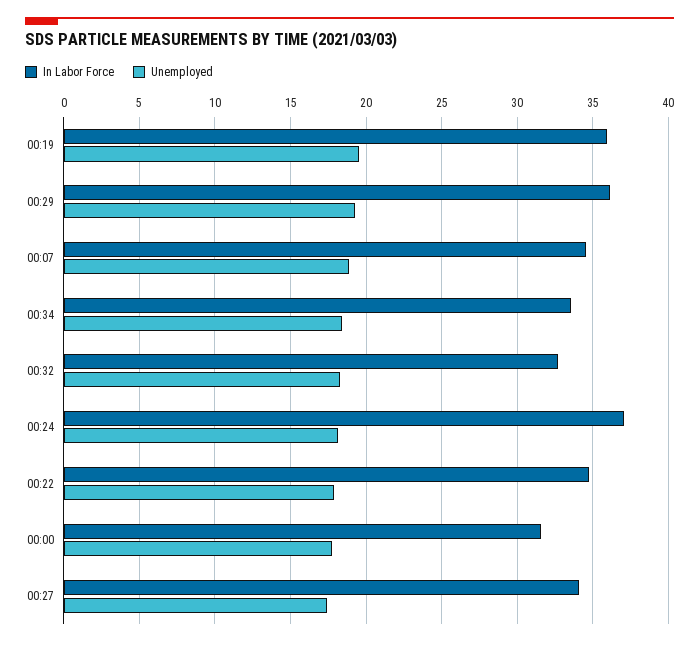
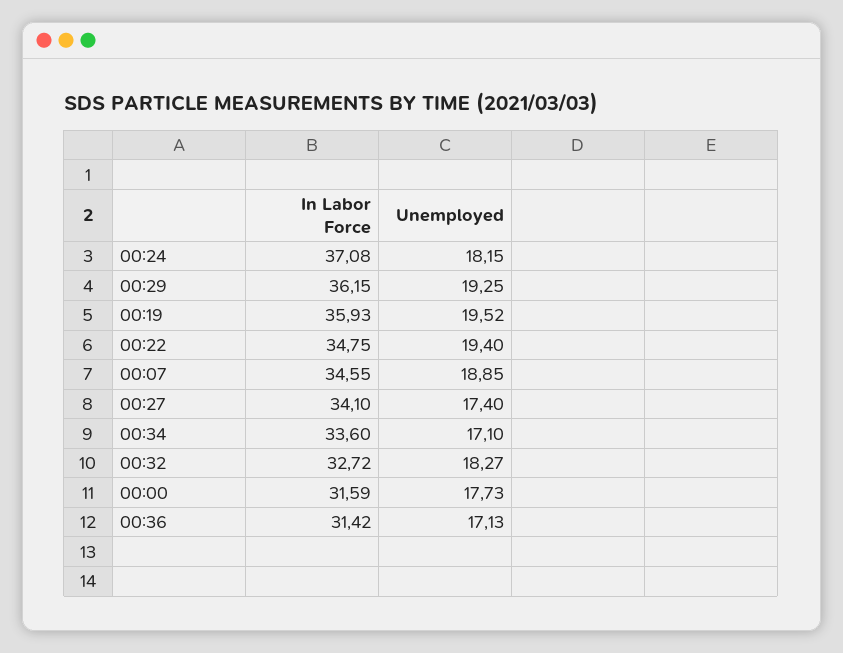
  {
    "In Labor Force": {
      "00:19": 35.93,
      "00:29": 36.15,
      "00:07": 34.55,
      "00:34": 33.6,
      "00:32": 32.72,
      "00:24": 37.08,
      "00:22": 34.75,
      "00:00": 31.59,
-     "00:27": 34.1
+     "00:27": 34.1,
+     "00:36": 31.42
    },
    "Unemployed": {
      "00:19": 19.52,
      "00:29": 19.25,
      "00:07": 18.85,
-     "00:34": 18.5,
+     "00:34": 17.1,
      "00:32": 18.27,
      "00:24": 18.15,
-     "00:22": 18,
+     "00:22": 19.4,
      "00:00": 17.73,
-     "00:27": 17.4
+     "00:27": 17.4,
+     "00:36": 17.13
    }
  }

